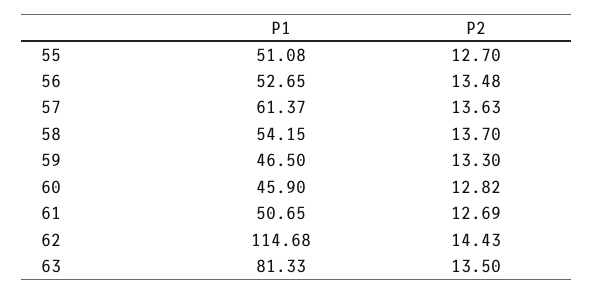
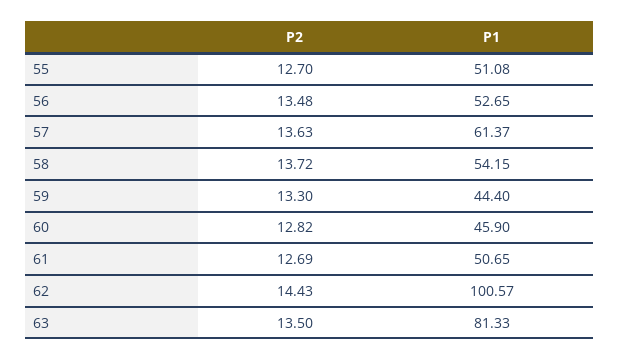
  {
    "P1": {
      "55": 51.08,
      "56": 52.65,
      "57": 61.37,
      "58": 54.15,
-     "59": 46.5,
+     "59": 44.4,
      "60": 45.9,
      "61": 50.65,
-     "62": 114.68,
+     "62": 100.57,
      "63": 81.33
    },
    "P2": {
      "55": 12.7,
      "56": 13.48,
      "57": 13.63,
-     "58": 13.7,
+     "58": 13.72,
      "59": 13.3,
      "60": 12.82,
      "61": 12.69,
      "62": 14.43,
      "63": 13.5
    }
  }

